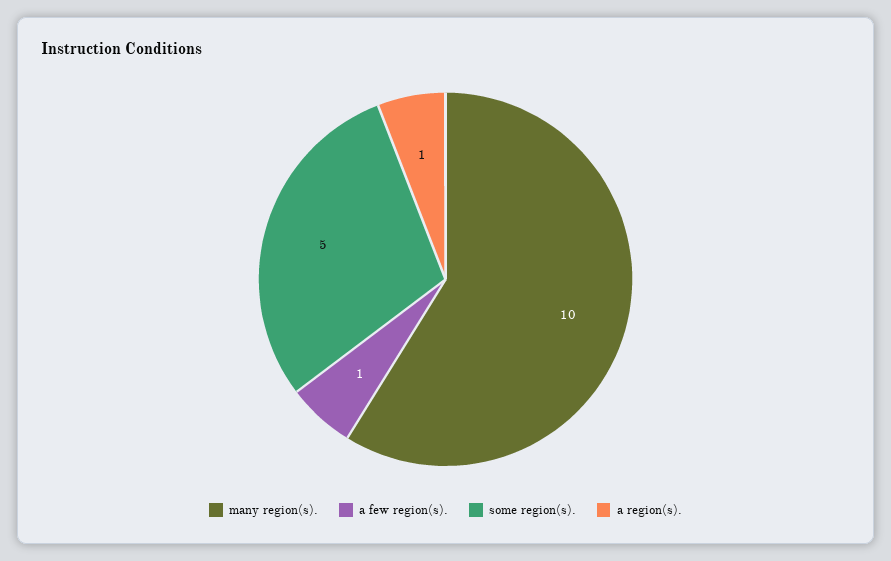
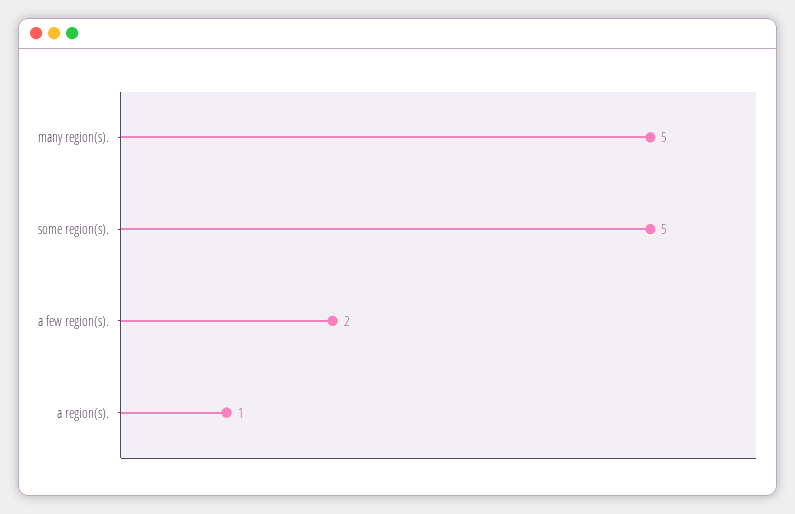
  {
-   "many region(s).": 10,
+   "many region(s).": 5,
-   "a few region(s).": 1,
+   "a few region(s).": 2,
    "some region(s).": 5,
    "a region(s).": 1
  }

